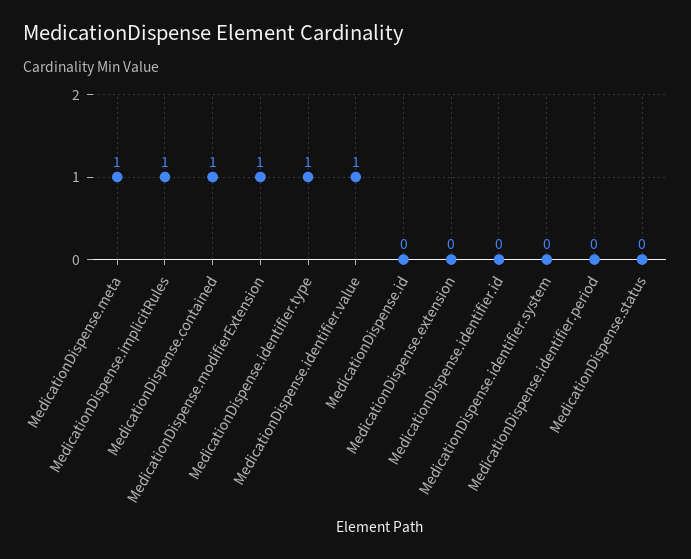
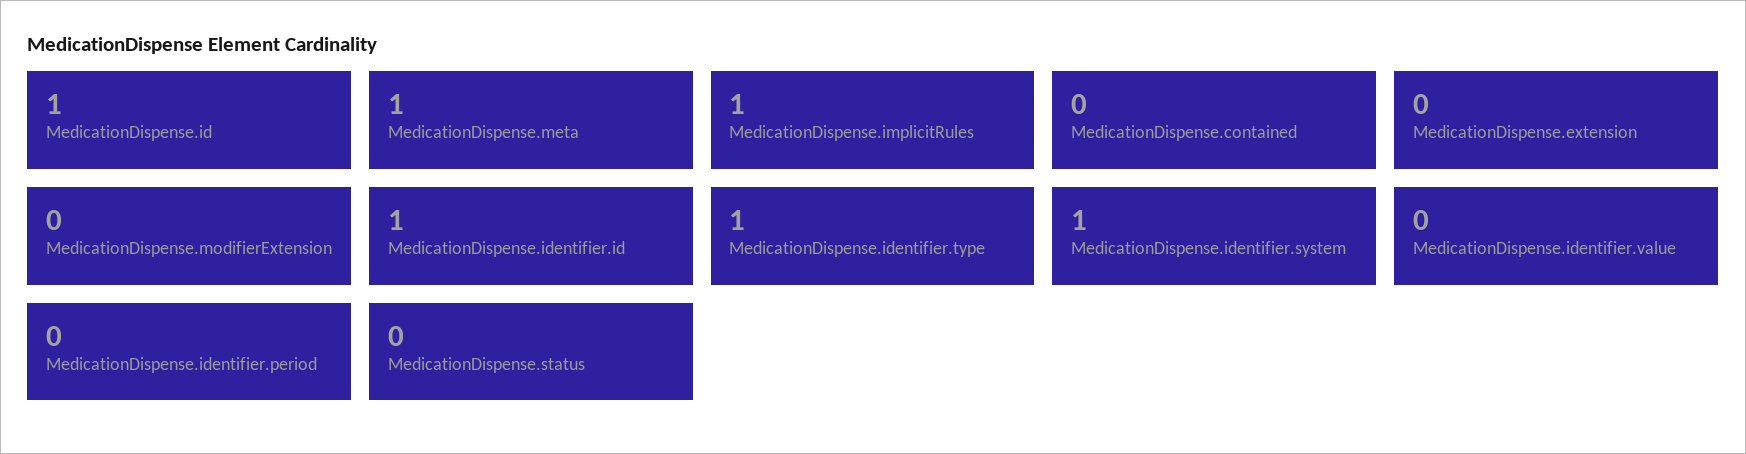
  {
    "MedicationDispense.meta": 1,
    "MedicationDispense.implicitRules": 1,
-   "MedicationDispense.contained": 1,
+   "MedicationDispense.contained": 0,
-   "MedicationDispense.modifierExtension": 1,
+   "MedicationDispense.modifierExtension": 0,
    "MedicationDispense.identifier.type": 1,
-   "MedicationDispense.identifier.value": 1,
+   "MedicationDispense.identifier.value": 0,
-   "MedicationDispense.id": 0,
+   "MedicationDispense.id": 1,
    "MedicationDispense.extension": 0,
-   "MedicationDispense.identifier.id": 0,
+   "MedicationDispense.identifier.id": 1,
-   "MedicationDispense.identifier.system": 0,
+   "MedicationDispense.identifier.system": 1,
    "MedicationDispense.identifier.period": 0,
    "MedicationDispense.status": 0
  }

